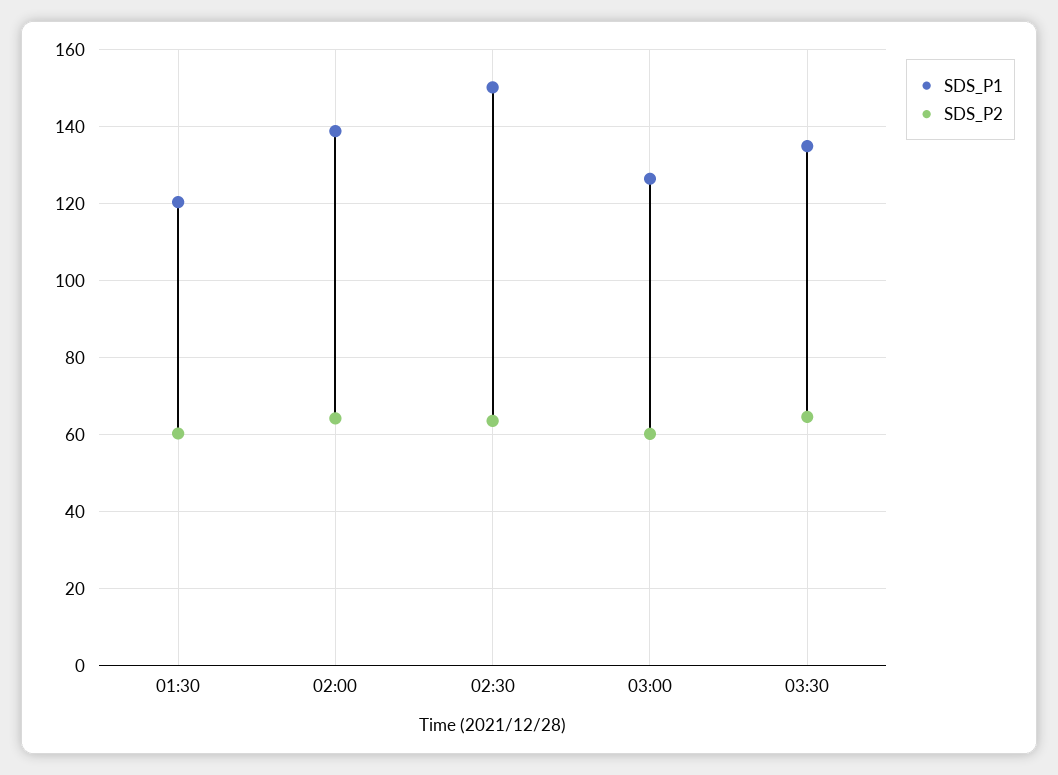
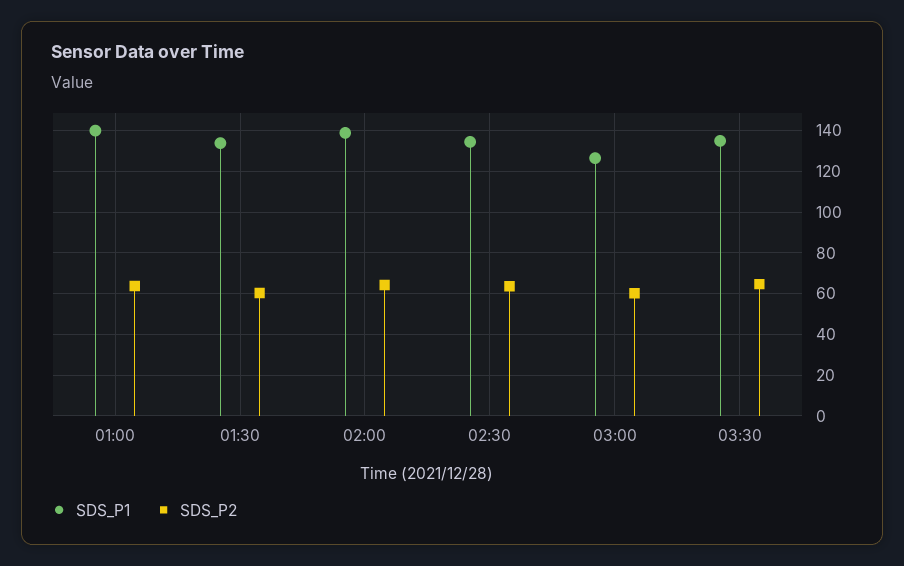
  {
    "SDS_P1": {
-     "01:30": 120,
+     "01:30": 135,
      "02:00": 138,
-     "02:30": 150,
+     "02:30": 135,
      "03:00": 126,
-     "03:30": 134
+     "03:30": 134,
+     "01:00": 140
    },
    "SDS_P2": {
      "01:30": 60,
      "02:00": 64,
      "02:30": 64,
      "03:00": 60,
-     "03:30": 64
+     "03:30": 64,
+     "01:00": 65
    }
  }

